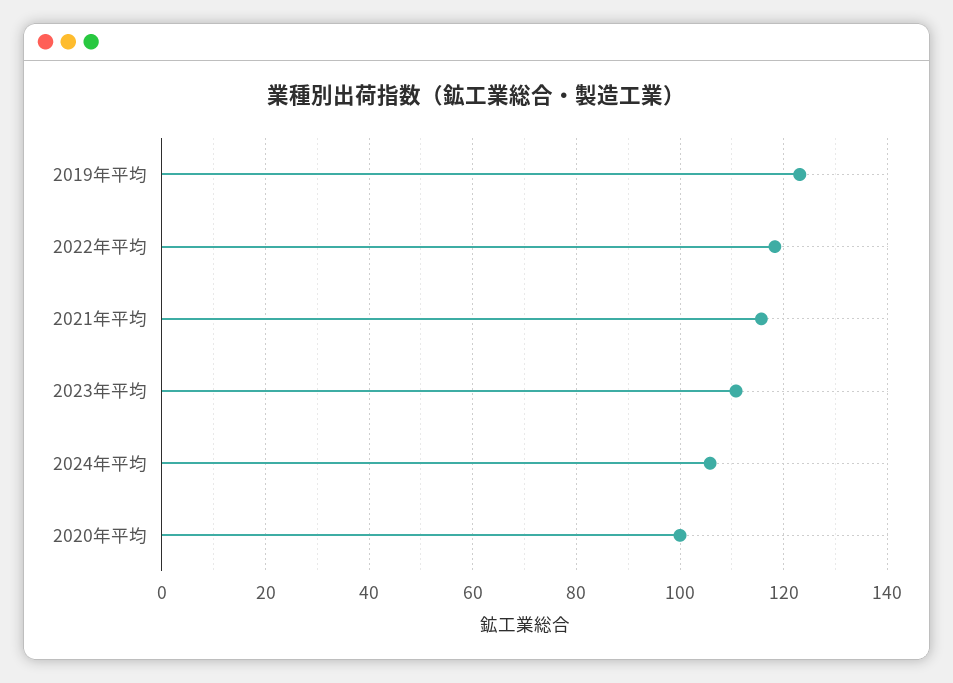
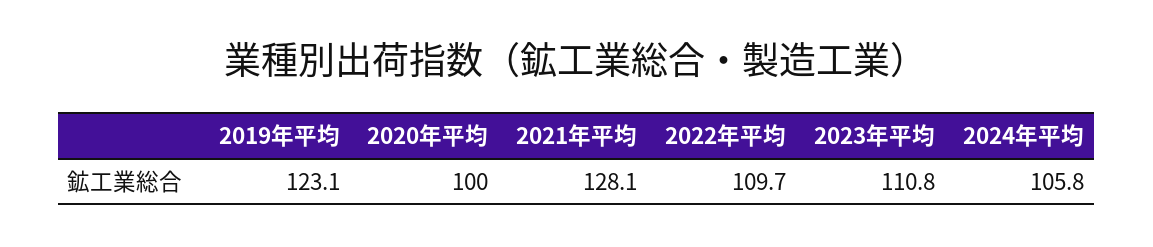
  {
    "2019年平均": 123.1,
-   "2022年平均": 118,
+   "2022年平均": 109.7,
-   "2021年平均": 116,
+   "2021年平均": 128.1,
    "2023年平均": 110.8,
    "2024年平均": 105.8,
    "2020年平均": 100
  }

